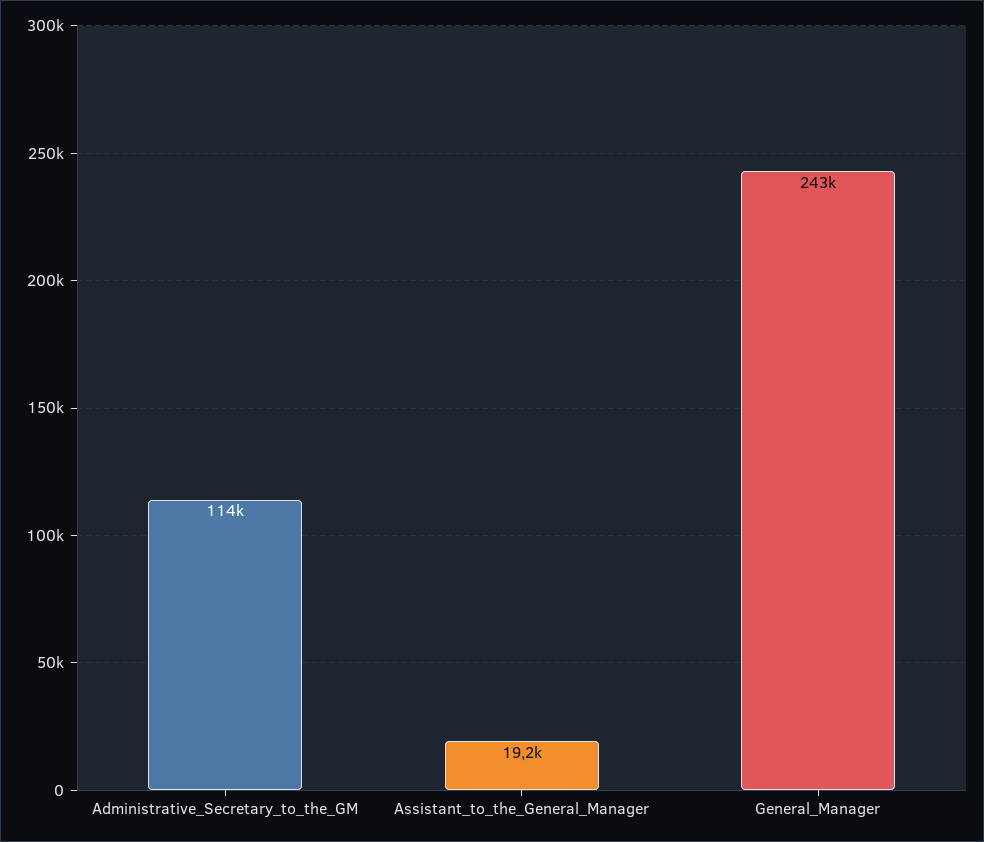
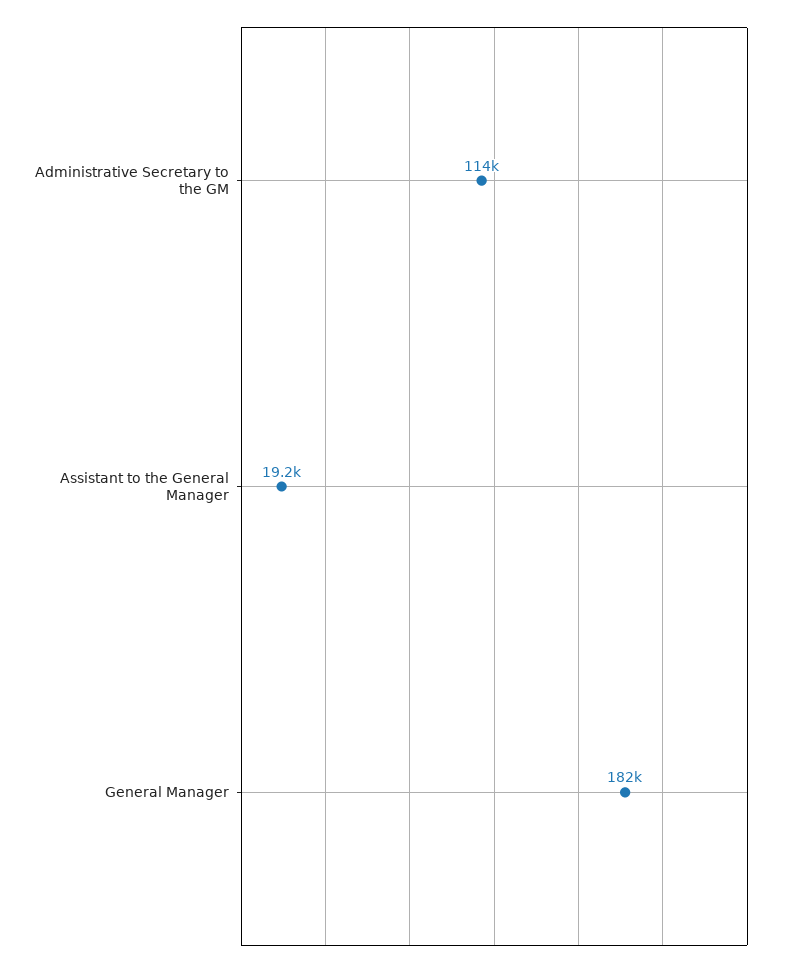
  {
    "Administrative_Secretary_to_the_GM": 114000,
    "Assistant_to_the_General_Manager": 19200,
-   "General_Manager": 243000
+   "General_Manager": 182000
  }

